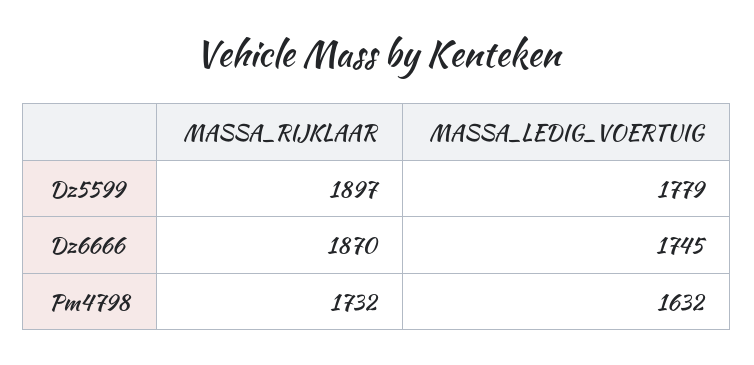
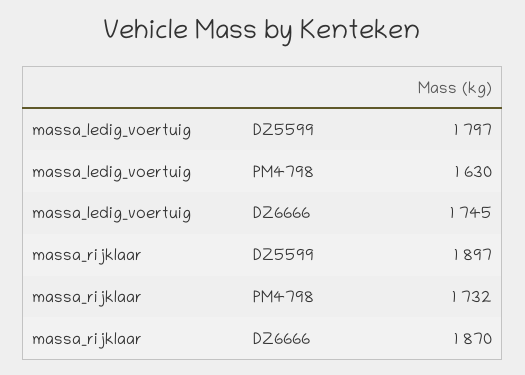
  {
    "MASSA_RIJKLAAR": {
      "Dz5599": 1897,
      "Dz6666": 1870,
      "Pm4798": 1732
    },
    "MASSA_LEDIG_VOERTUIG": {
-     "Dz5599": 1779,
+     "Dz5599": 1797,
      "Dz6666": 1745,
-     "Pm4798": 1632
+     "Pm4798": 1630
    }
  }

